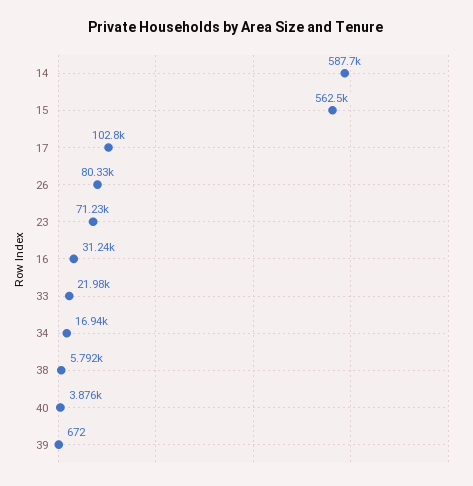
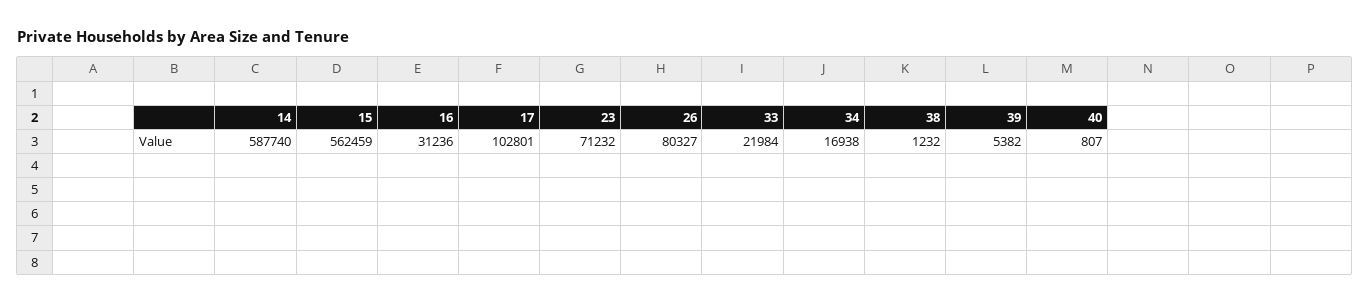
  {
    "14": 587740,
    "15": 562459,
    "17": 102801,
    "26": 80327,
    "23": 71232,
    "16": 31236,
    "33": 21984,
    "34": 16938,
-   "38": 5792,
+   "38": 1232,
-   "40": 3876,
+   "40": 807,
-   "39": 672
+   "39": 5382
  }

